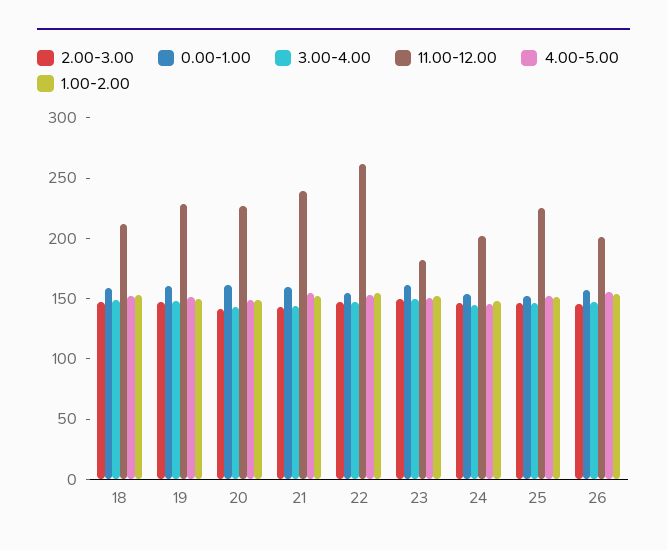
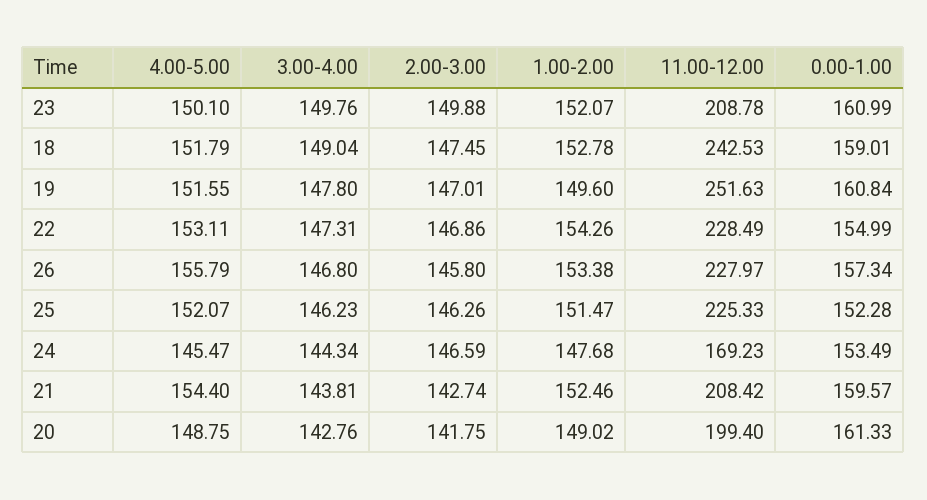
  {
    "2.00-3.00": {
      "18": 147.45,
      "19": 147.01,
      "20": 141.75,
      "21": 142.74,
      "22": 146.86,
      "23": 149.88,
      "24": 146.59,
      "25": 146.26,
      "26": 145.8
    },
    "0.00-1.00": {
      "18": 159.01,
      "19": 160.84,
      "20": 161.33,
      "21": 159.57,
      "22": 154.99,
      "23": 160.99,
      "24": 153.49,
      "25": 152.28,
      "26": 157.34
    },
    "3.00-4.00": {
      "18": 149.04,
      "19": 147.8,
      "20": 142.76,
      "21": 143.81,
      "22": 147.31,
      "23": 149.76,
      "24": 144.34,
      "25": 146.23,
      "26": 146.8
    },
    "11.00-12.00": {
-     "18": 210,
+     "18": 242.53,
-     "19": 230,
+     "19": 251.63,
-     "20": 230,
+     "20": 199.4,
-     "21": 240,
+     "21": 208.42,
-     "22": 260,
+     "22": 228.49,
-     "23": 180,
+     "23": 208.78,
-     "24": 200,
+     "24": 169.23,
      "25": 225.33,
-     "26": 200
+     "26": 227.97
    },
    "4.00-5.00": {
      "18": 151.79,
      "19": 151.55,
      "20": 148.75,
      "21": 154.4,
      "22": 153.11,
      "23": 150.1,
      "24": 145.47,
      "25": 152.07,
      "26": 155.79
    },
    "1.00-2.00": {
      "18": 152.78,
      "19": 149.6,
      "20": 149.02,
      "21": 152.46,
      "22": 154.26,
      "23": 152.07,
      "24": 147.68,
      "25": 151.47,
      "26": 153.38
    }
  }

